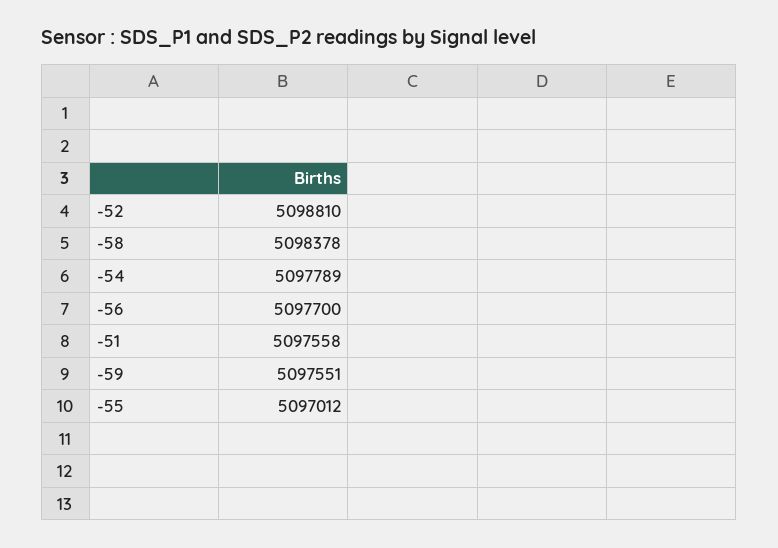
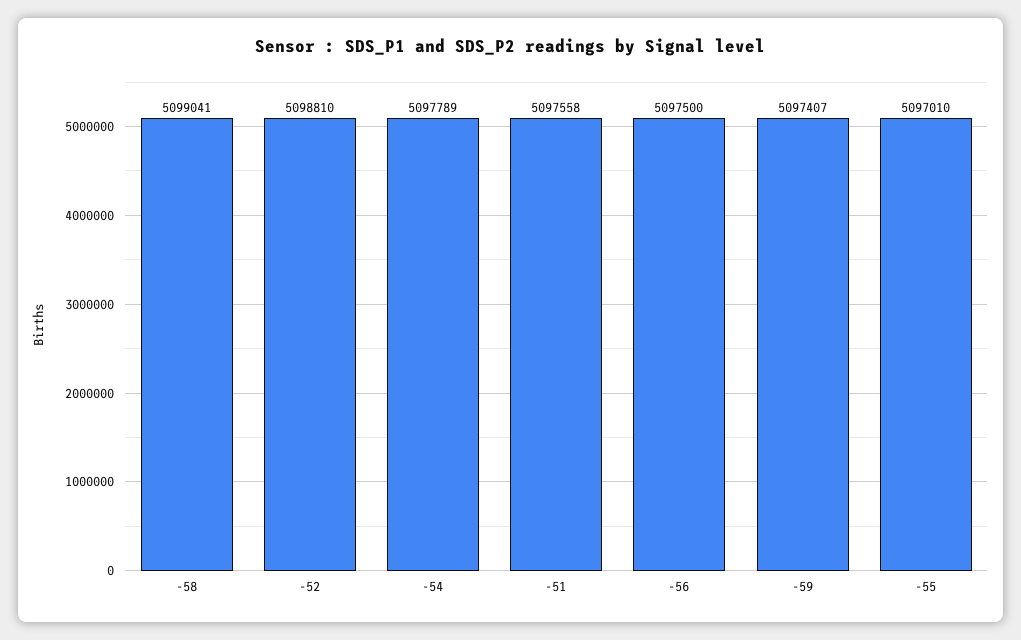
  {
    "-52": 5098810,
-   "-58": 5098378,
+   "-58": 5099041,
    "-54": 5097789,
-   "-56": 5097700,
+   "-56": 5097500,
    "-51": 5097558,
-   "-59": 5097551,
+   "-59": 5097407,
-   "-55": 5097012
+   "-55": 5097010
  }

